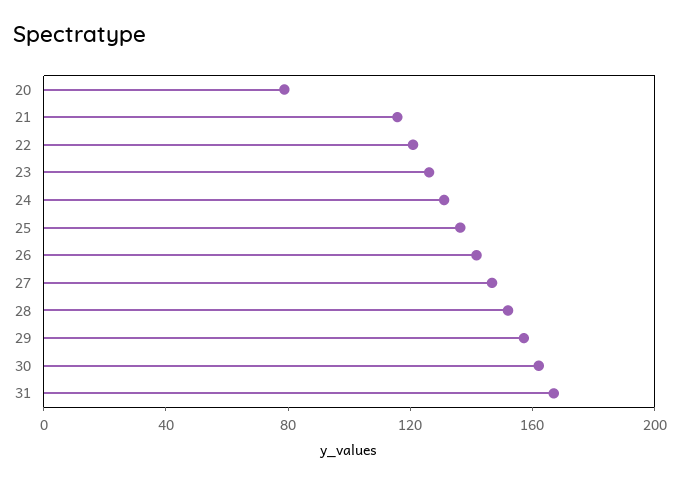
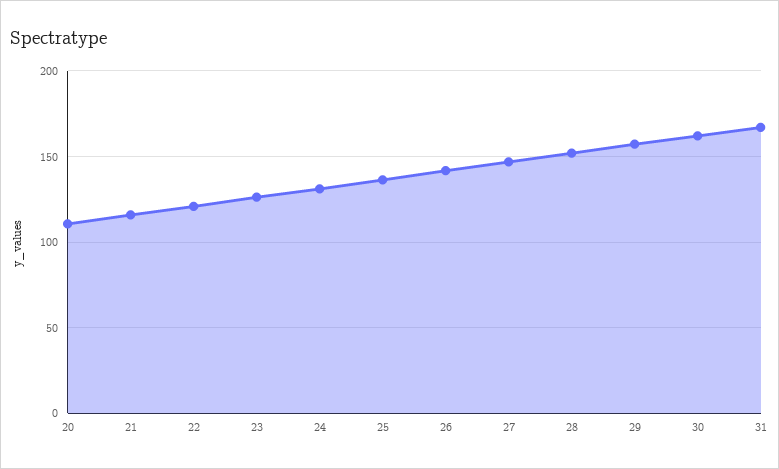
  {
-   "20": 80,
+   "20": 110,
    "21": 115,
    "22": 120,
    "23": 125,
    "24": 130,
    "25": 135,
    "26": 140,
    "27": 145,
    "28": 150,
    "29": 155,
    "30": 160,
    "31": 165
  }

